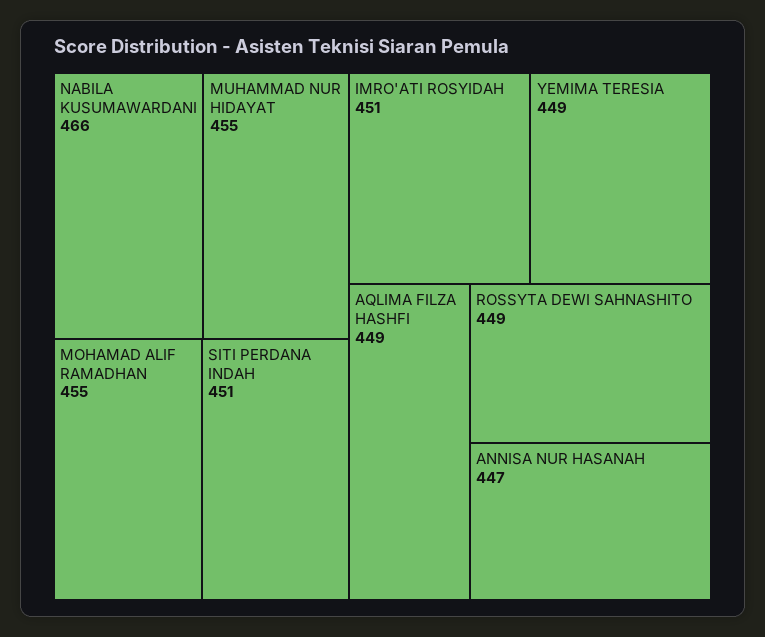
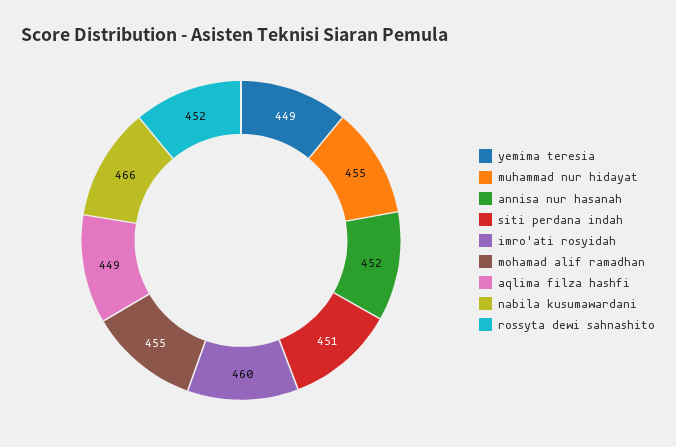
  {
    "NABILA KUSUMAWARDANI": 466,
    "MUHAMMAD NUR HIDAYAT": 455,
    "MOHAMAD ALIF RAMADHAN": 455,
    "SITI PERDANA INDAH": 451,
-   "IMRO'ATI ROSYIDAH": 451,
+   "IMRO'ATI ROSYIDAH": 460,
    "YEMIMA TERESIA": 449,
    "AQLIMA FILZA HASHFI": 449,
-   "ROSSYTA DEWI SAHNASHITO": 449,
+   "ROSSYTA DEWI SAHNASHITO": 452,
-   "ANNISA NUR HASANAH": 447
+   "ANNISA NUR HASANAH": 452
  }

